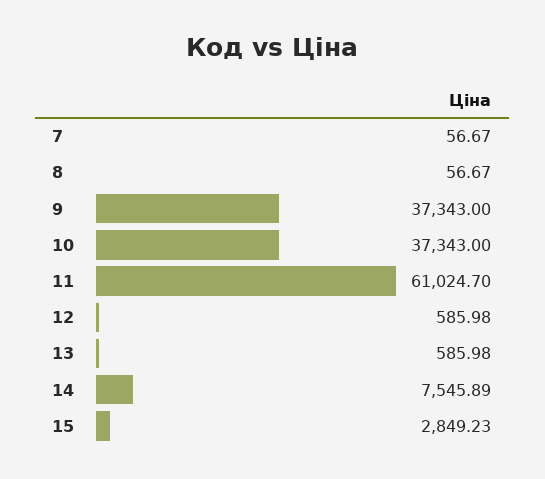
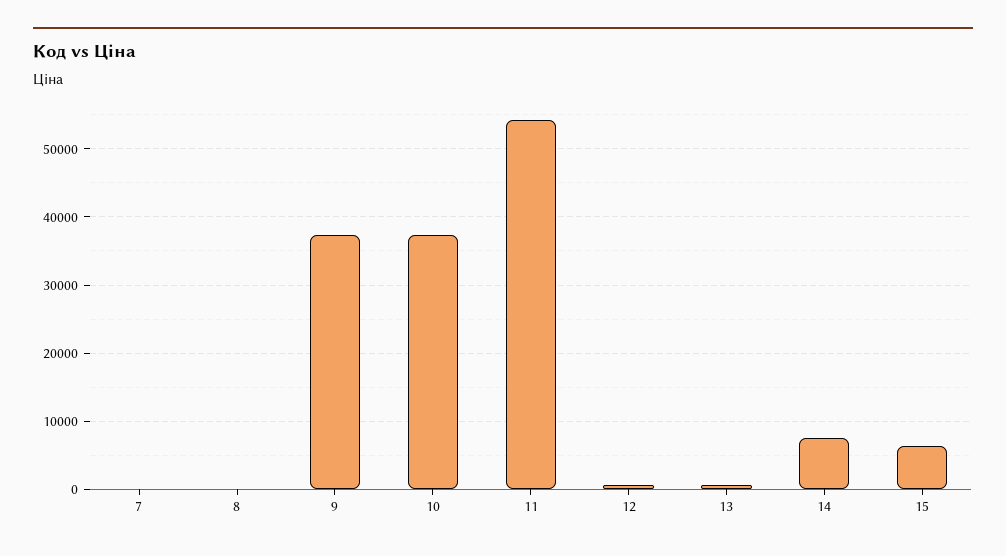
  {
    "7": 56.67,
    "8": 56.67,
    "9": 37343,
    "10": 37343,
-   "11": 61024.7,
+   "11": 54000,
    "12": 585.98,
    "13": 585.98,
    "14": 7545.89,
-   "15": 2849.23
+   "15": 6000
  }

